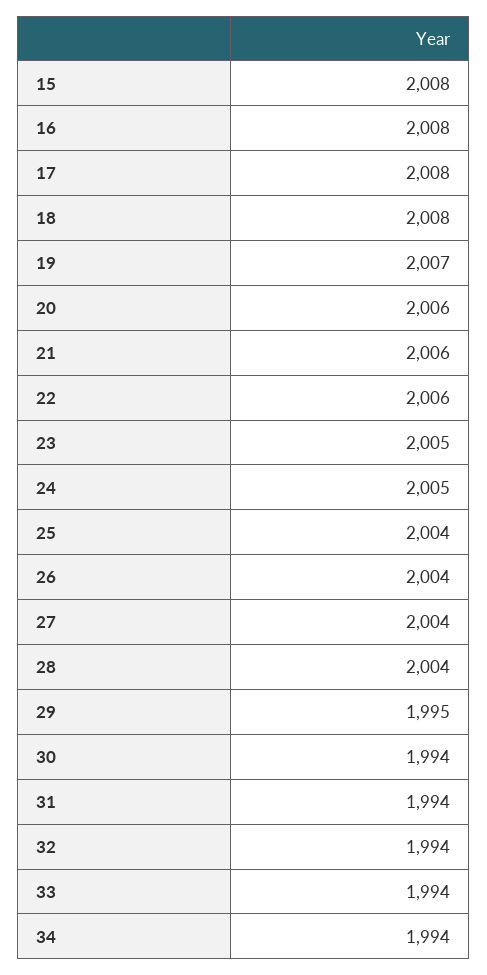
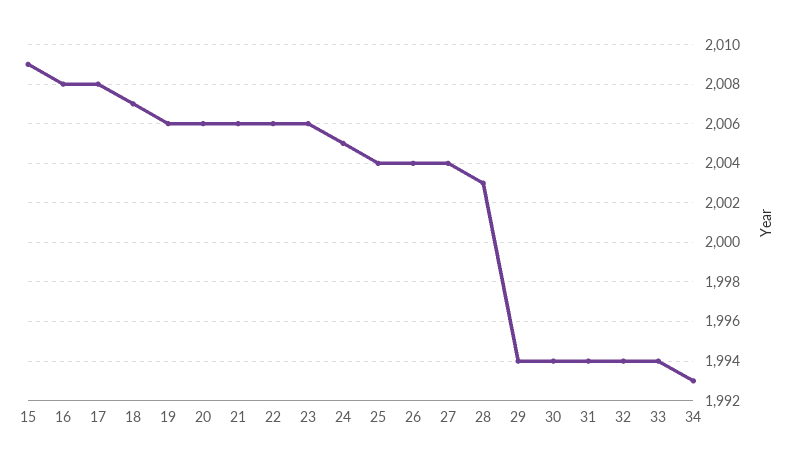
  {
-   "15": 2008,
+   "15": 2009,
    "16": 2008,
    "17": 2008,
-   "18": 2008,
+   "18": 2007,
-   "19": 2007,
+   "19": 2006,
    "20": 2006,
    "21": 2006,
    "22": 2006,
-   "23": 2005,
+   "23": 2006,
    "24": 2005,
    "25": 2004,
    "26": 2004,
    "27": 2004,
-   "28": 2004,
+   "28": 2003,
-   "29": 1995,
+   "29": 1994,
    "30": 1994,
    "31": 1994,
    "32": 1994,
    "33": 1994,
-   "34": 1994
+   "34": 1993
  }

